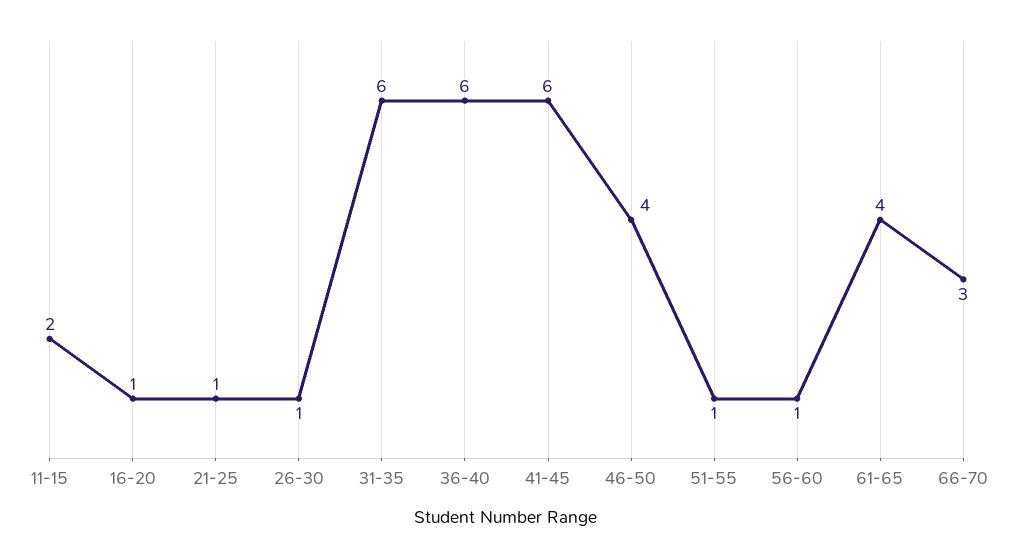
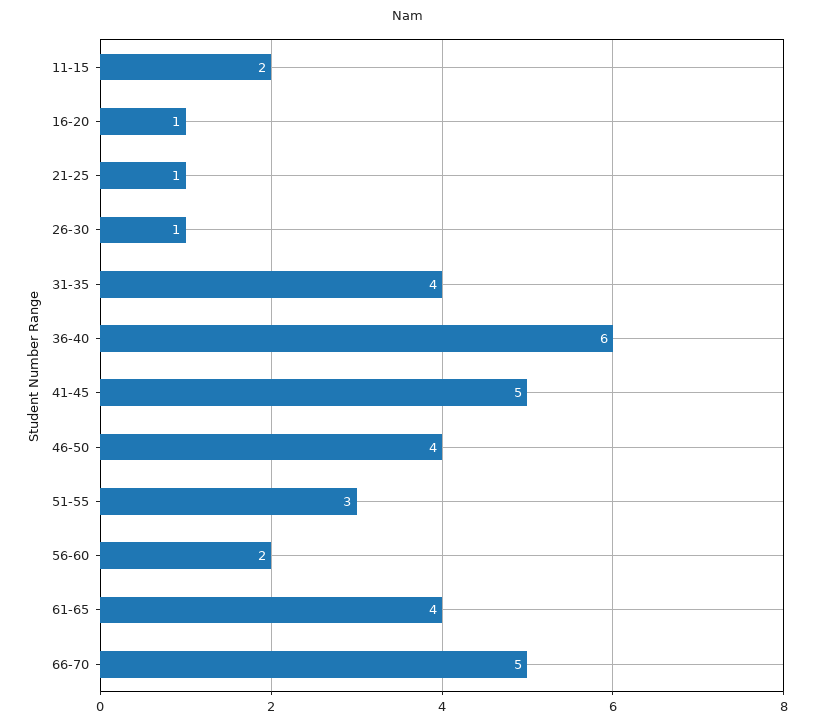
  {
    "11-15": 2,
    "16-20": 1,
    "21-25": 1,
    "26-30": 1,
-   "31-35": 6,
+   "31-35": 4,
    "36-40": 6,
-   "41-45": 6,
+   "41-45": 5,
    "46-50": 4,
-   "51-55": 1,
+   "51-55": 3,
-   "56-60": 1,
+   "56-60": 2,
    "61-65": 4,
-   "66-70": 3
+   "66-70": 5
  }

